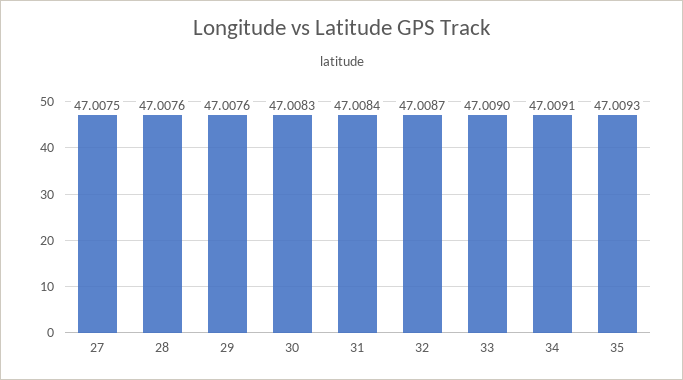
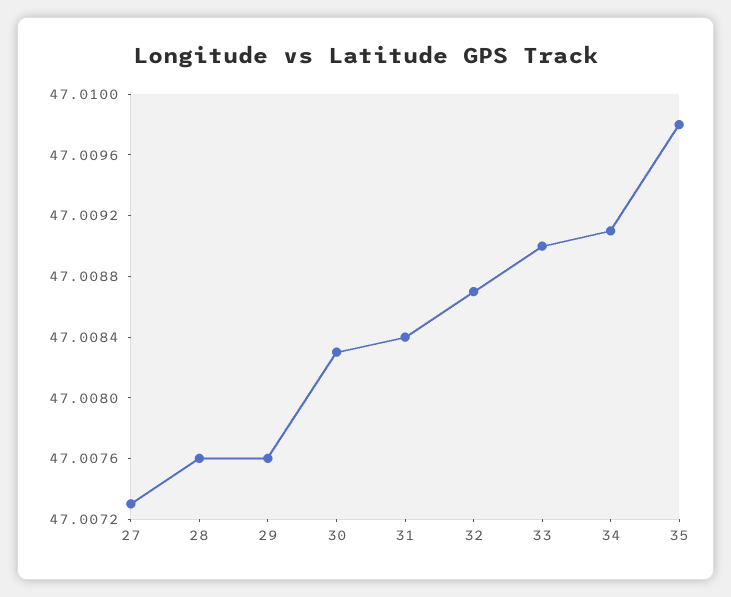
  {
-   "27": 47.0075,
+   "27": 47.0073,
    "28": 47.0076,
    "29": 47.0076,
    "30": 47.0083,
    "31": 47.0084,
    "32": 47.0087,
    "33": 47.009,
    "34": 47.0091,
-   "35": 47.0093
+   "35": 47.0098
  }

